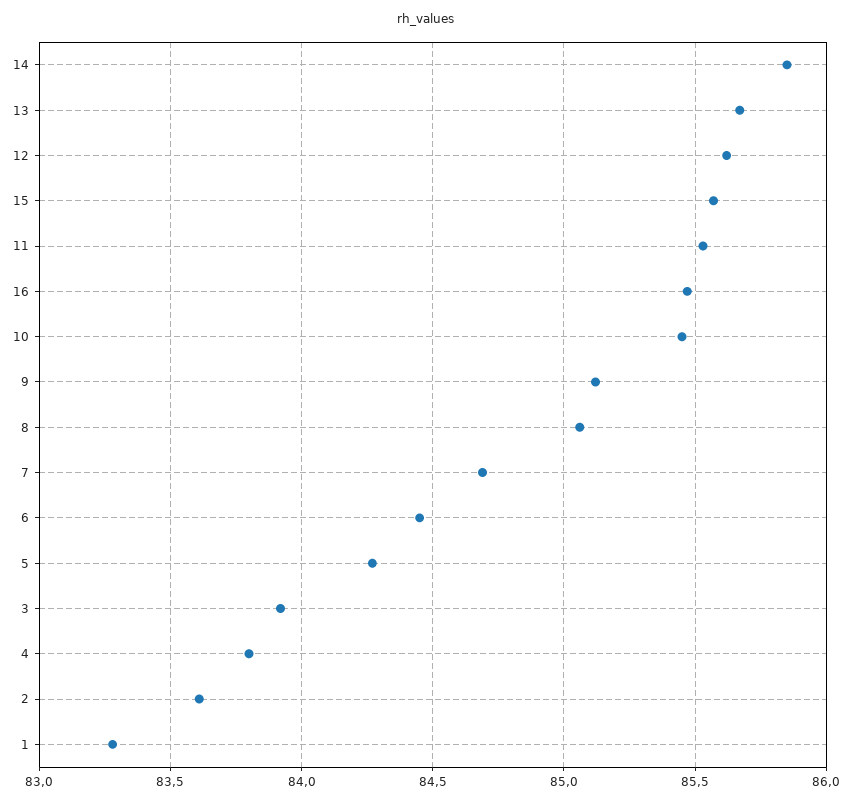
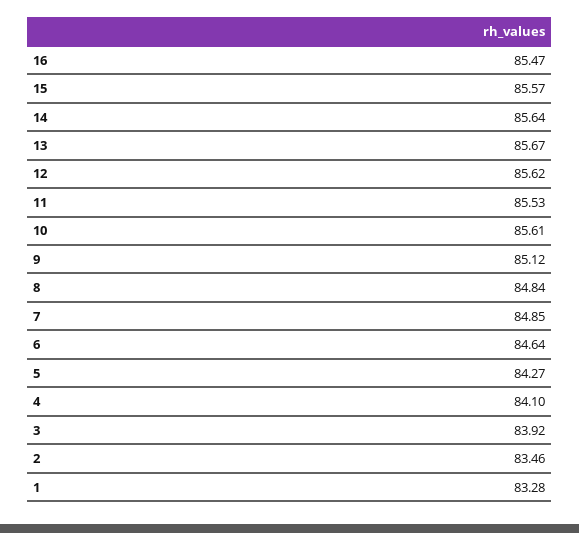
  {
-   "14": 85.85,
+   "14": 85.64,
    "13": 85.67,
    "12": 85.62,
    "15": 85.57,
    "11": 85.53,
    "16": 85.47,
-   "10": 85.45,
+   "10": 85.61,
    "9": 85.12,
-   "8": 85.05,
+   "8": 84.84,
-   "7": 84.7,
+   "7": 84.85,
-   "6": 84.45,
+   "6": 84.64,
    "5": 84.27,
    "3": 83.92,
-   "4": 83.8,
+   "4": 84.1,
-   "2": 83.6,
+   "2": 83.46,
    "1": 83.28
  }

